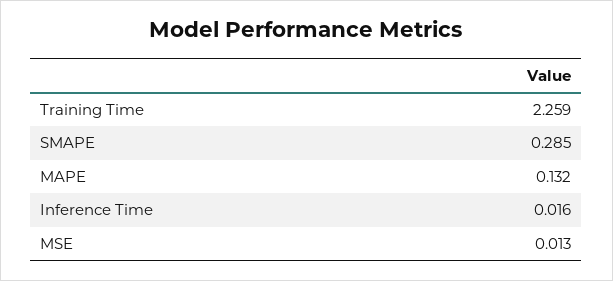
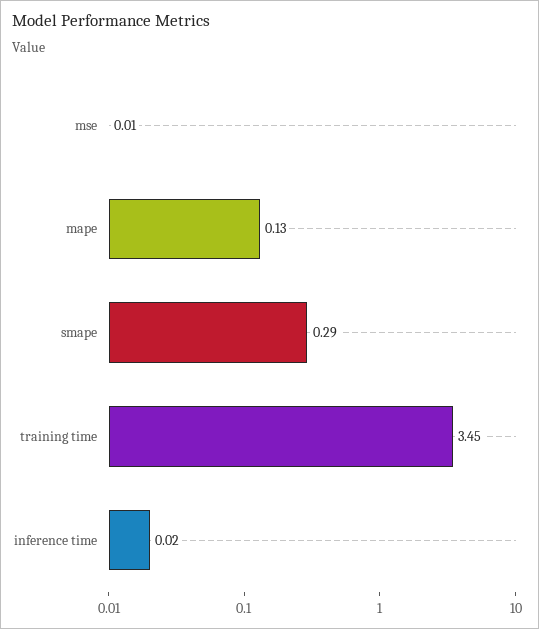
  {
-   "Training Time": 2.259,
+   "Training Time": 3.45,
    "SMAPE": 0.285,
    "MAPE": 0.132,
    "Inference Time": 0.016,
    "MSE": 0.013
  }

